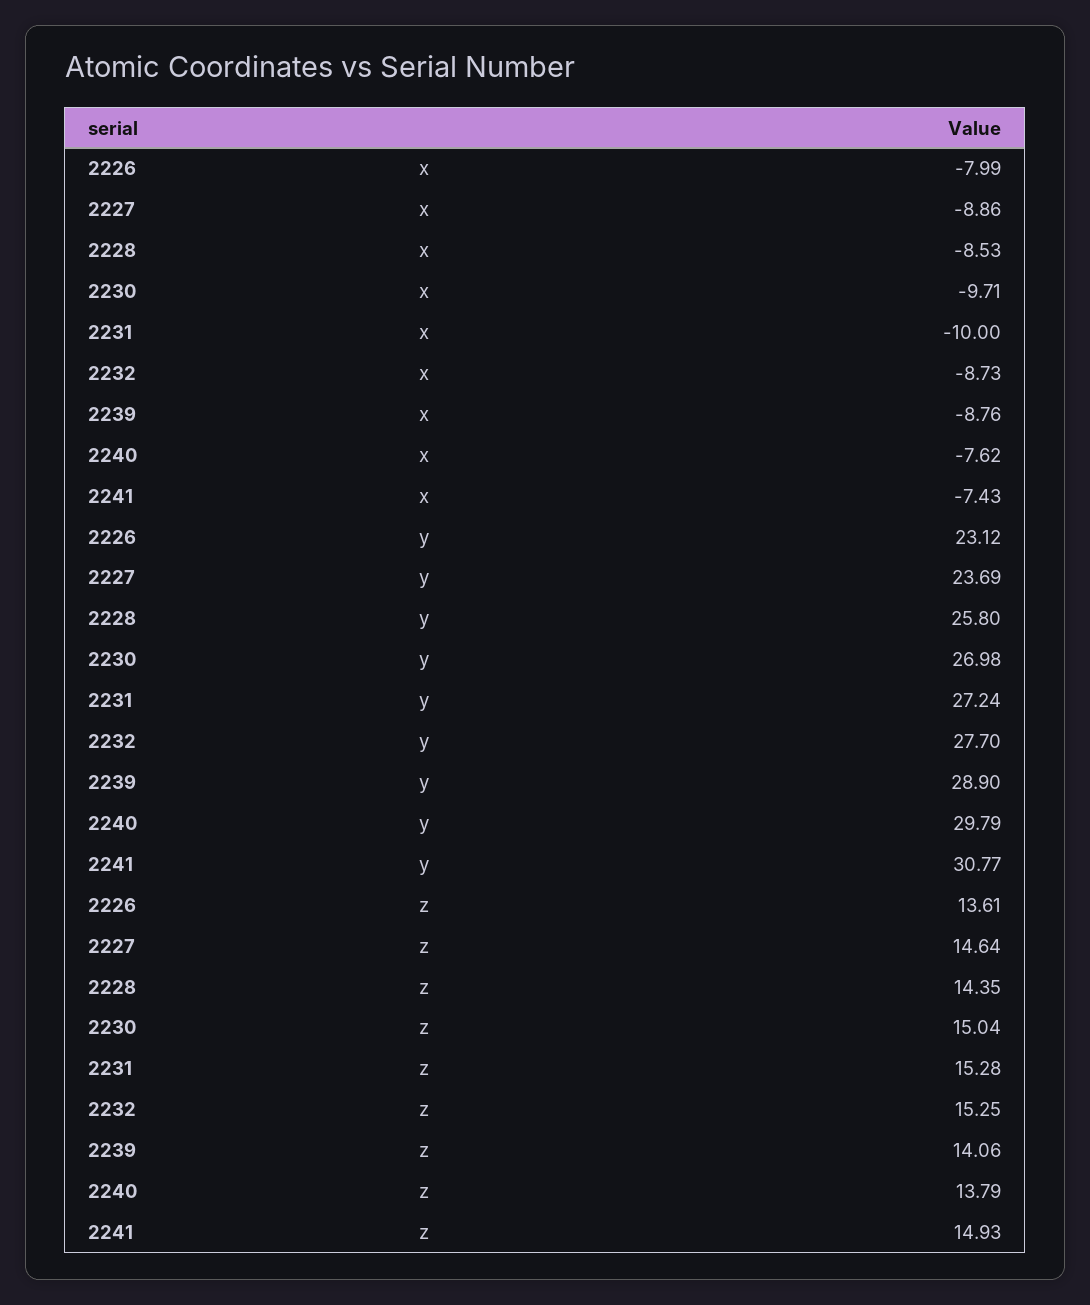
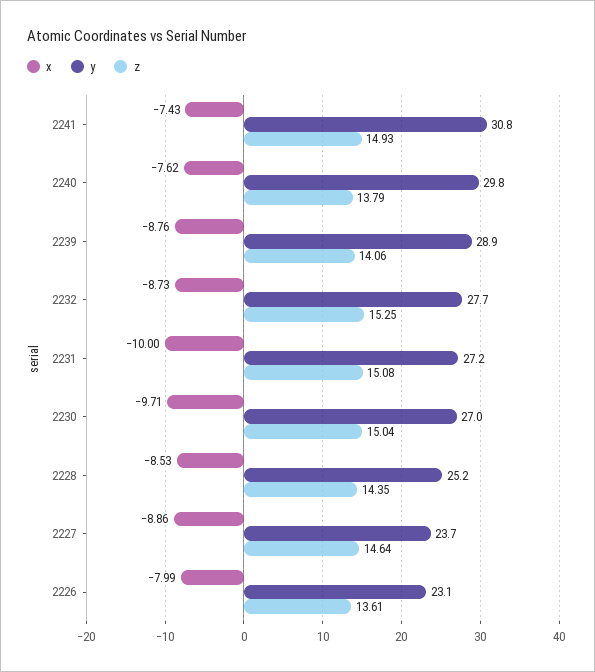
  {
    "x": {
      "2226": -7.99,
      "2227": -8.86,
      "2228": -8.53,
      "2230": -9.71,
      "2231": -10,
      "2232": -8.73,
      "2239": -8.76,
      "2240": -7.62,
      "2241": -7.43
    },
    "y": {
      "2226": 23.12,
      "2227": 23.69,
-     "2228": 25.8,
+     "2228": 25.2,
      "2230": 26.98,
      "2231": 27.24,
      "2232": 27.7,
      "2239": 28.9,
      "2240": 29.79,
      "2241": 30.77
    },
    "z": {
      "2226": 13.61,
      "2227": 14.64,
      "2228": 14.35,
      "2230": 15.04,
-     "2231": 15.28,
+     "2231": 15.08,
      "2232": 15.25,
      "2239": 14.06,
      "2240": 13.79,
      "2241": 14.93
    }
  }

